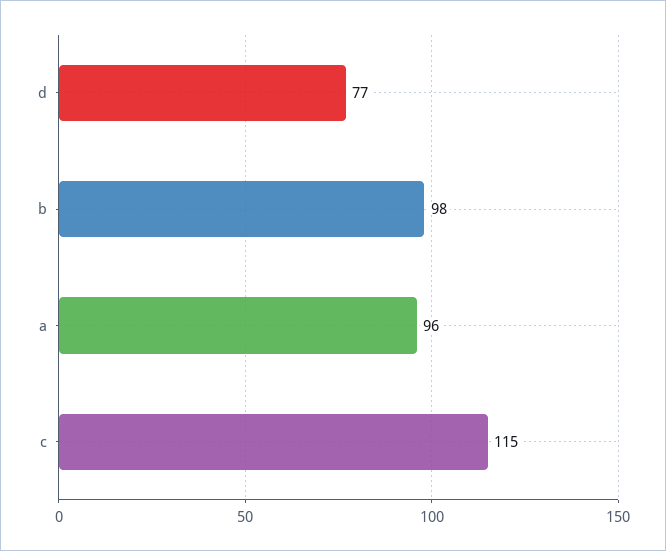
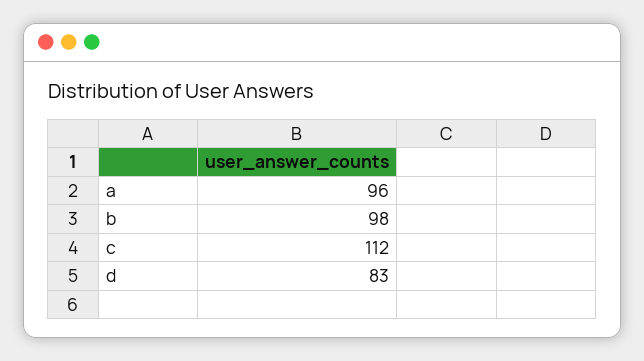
  {
-   "d": 77,
+   "d": 83,
    "b": 98,
    "a": 96,
-   "c": 115
+   "c": 112
  }

